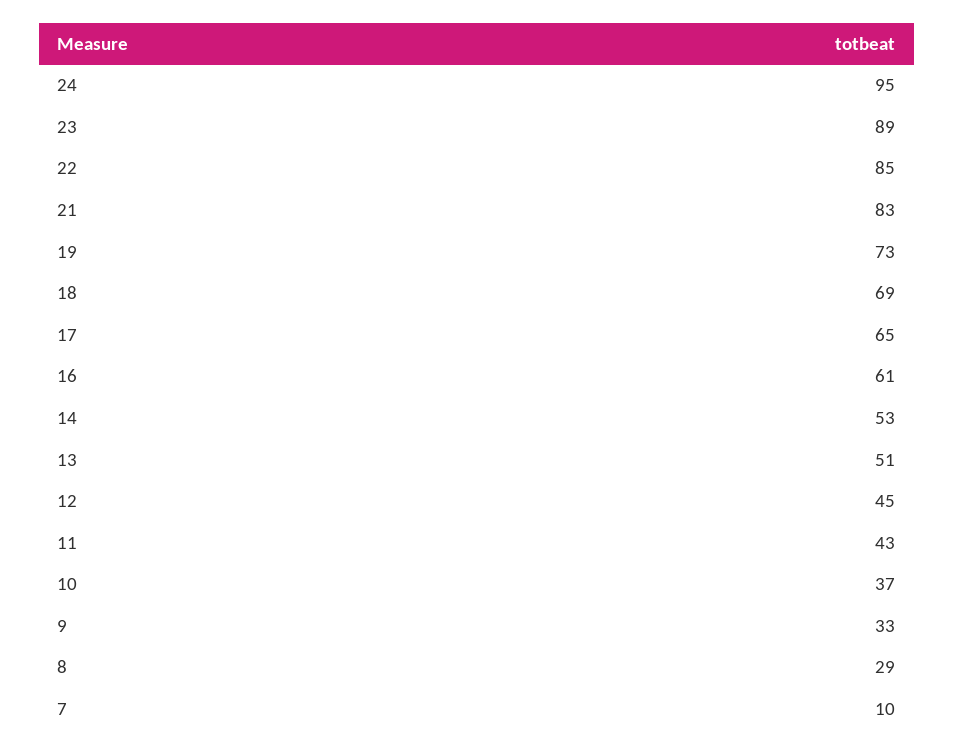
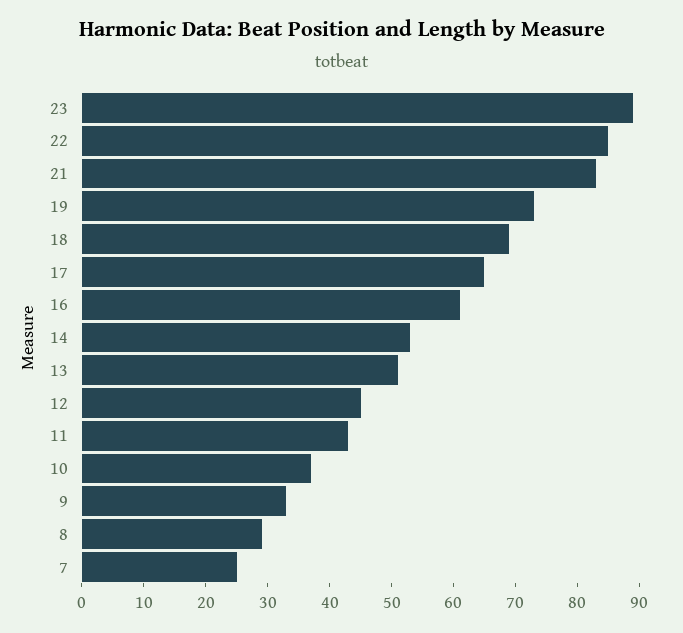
  {
-   "24": 95,
    "23": 89,
    "22": 85,
    "21": 83,
    "19": 73,
    "18": 69,
    "17": 65,
    "16": 61,
    "14": 53,
    "13": 51,
    "12": 45,
    "11": 43,
    "10": 37,
    "9": 33,
    "8": 29,
-   "7": 10
+   "7": 25
  }

